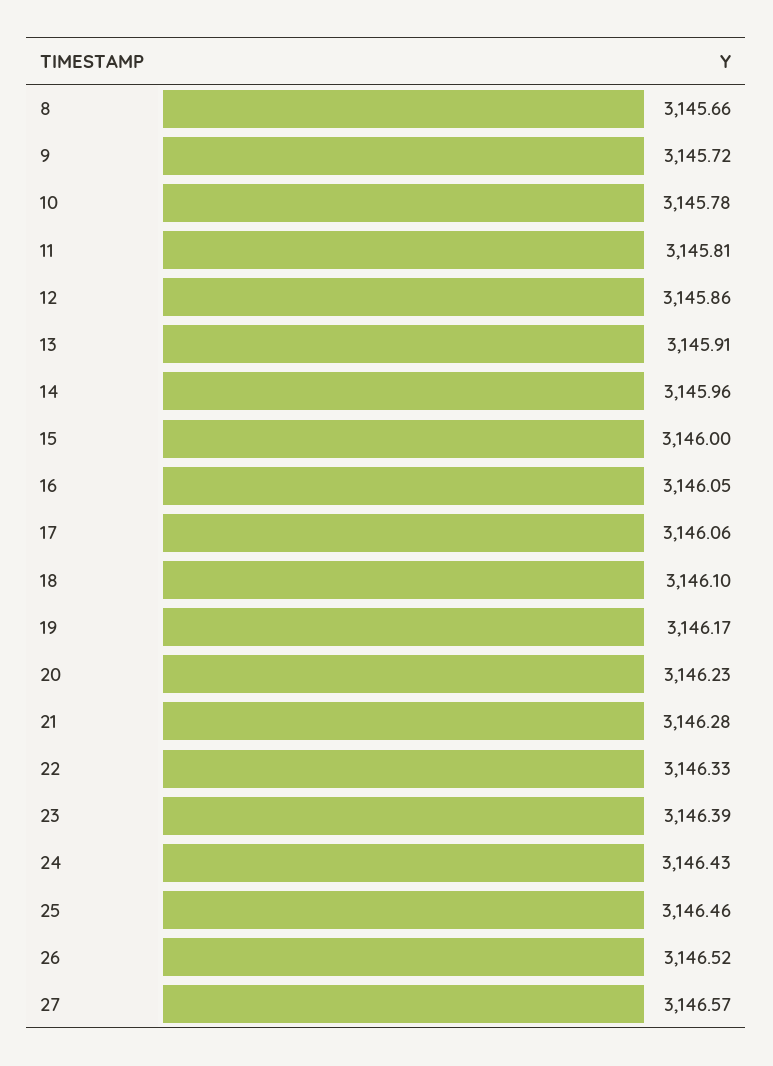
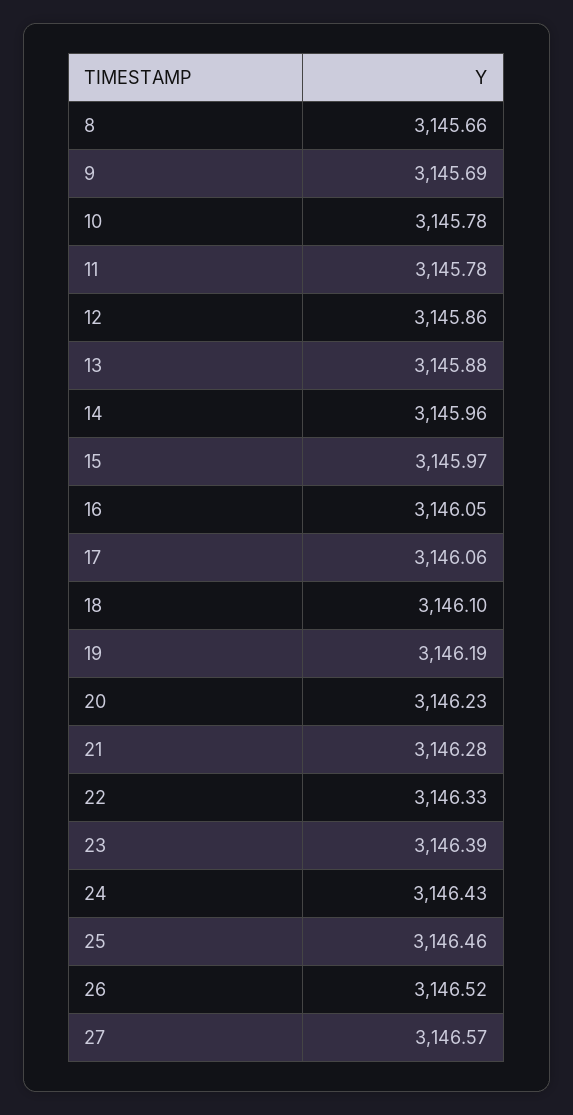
  {
    "8": 3145.66,
-   "9": 3145.72,
+   "9": 3145.69,
    "10": 3145.78,
-   "11": 3145.81,
+   "11": 3145.78,
    "12": 3145.86,
-   "13": 3145.91,
+   "13": 3145.88,
    "14": 3145.96,
-   "15": 3146,
+   "15": 3145.97,
    "16": 3146.05,
    "17": 3146.06,
    "18": 3146.1,
-   "19": 3146.17,
+   "19": 3146.19,
    "20": 3146.23,
    "21": 3146.28,
    "22": 3146.33,
    "23": 3146.39,
    "24": 3146.43,
    "25": 3146.46,
    "26": 3146.52,
    "27": 3146.57
  }

